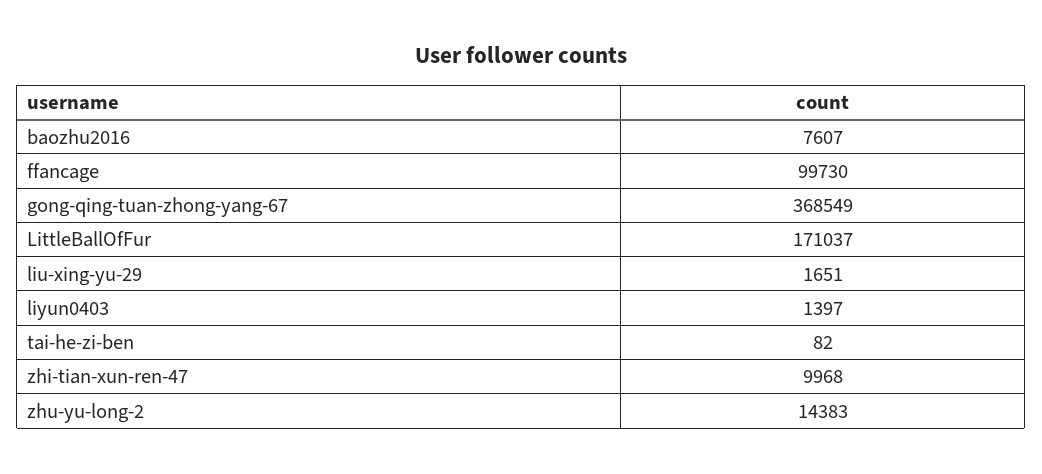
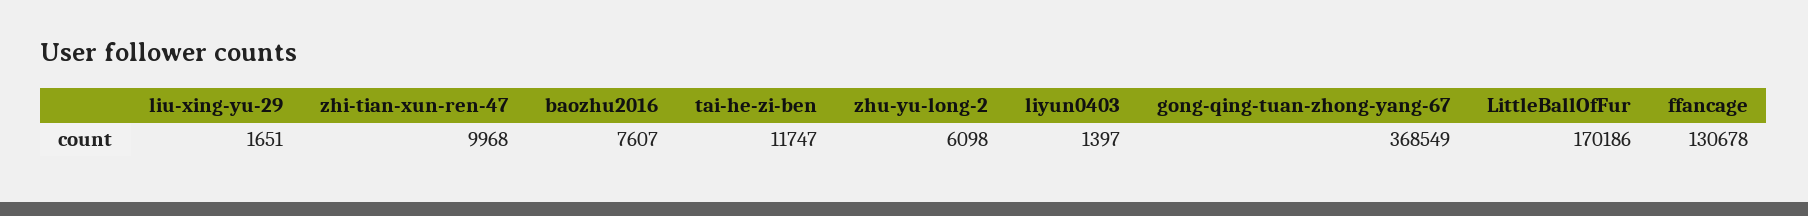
  {
    "baozhu2016": 7607,
-   "ffancage": 99730,
+   "ffancage": 130678,
    "gong-qing-tuan-zhong-yang-67": 368549,
-   "LittleBallOfFur": 171037,
+   "LittleBallOfFur": 170186,
    "liu-xing-yu-29": 1651,
    "liyun0403": 1397,
-   "tai-he-zi-ben": 82,
+   "tai-he-zi-ben": 11747,
    "zhi-tian-xun-ren-47": 9968,
-   "zhu-yu-long-2": 14383
+   "zhu-yu-long-2": 6098
  }

